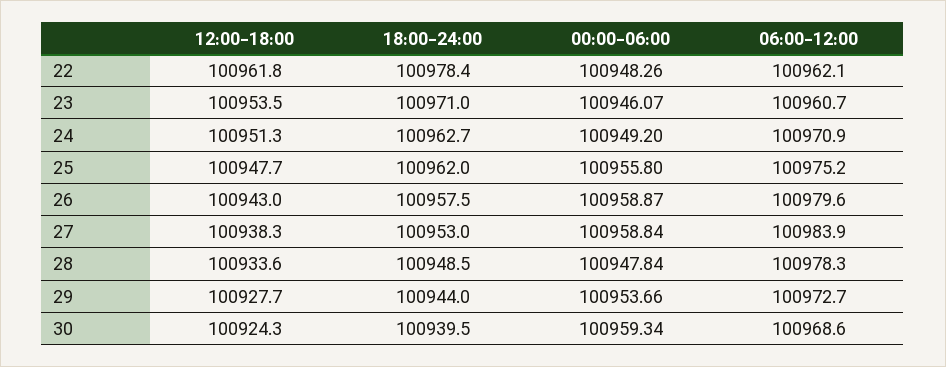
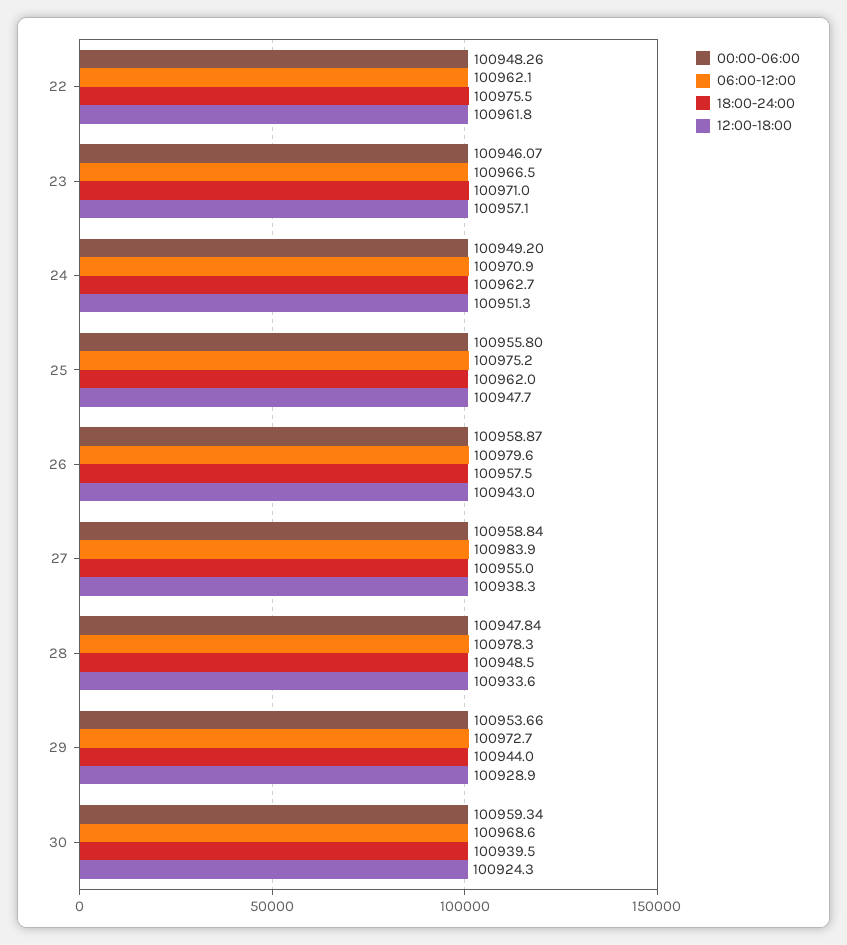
  {
    "12:00-18:00": {
      "22": 100961.8,
-     "23": 100953.5,
+     "23": 100957.1,
      "24": 100951.3,
      "25": 100947.7,
      "26": 100943,
      "27": 100938.3,
      "28": 100933.6,
-     "29": 100927.7,
+     "29": 100928.9,
      "30": 100924.3
    },
    "18:00-24:00": {
-     "22": 100978.4,
+     "22": 100975.5,
      "23": 100971,
      "24": 100962.7,
      "25": 100962,
      "26": 100957.5,
-     "27": 100953,
+     "27": 100955,
      "28": 100948.5,
      "29": 100944,
      "30": 100939.5
    },
    "00:00-06:00": {
      "22": 100948.26,
      "23": 100946.07,
      "24": 100949.2,
      "25": 100955.8,
      "26": 100958.87,
      "27": 100958.84,
      "28": 100947.84,
      "29": 100953.66,
      "30": 100959.34
    },
    "06:00-12:00": {
      "22": 100962.1,
-     "23": 100960.7,
+     "23": 100966.5,
      "24": 100970.9,
      "25": 100975.2,
      "26": 100979.6,
      "27": 100983.9,
      "28": 100978.3,
      "29": 100972.7,
      "30": 100968.6
    }
  }

